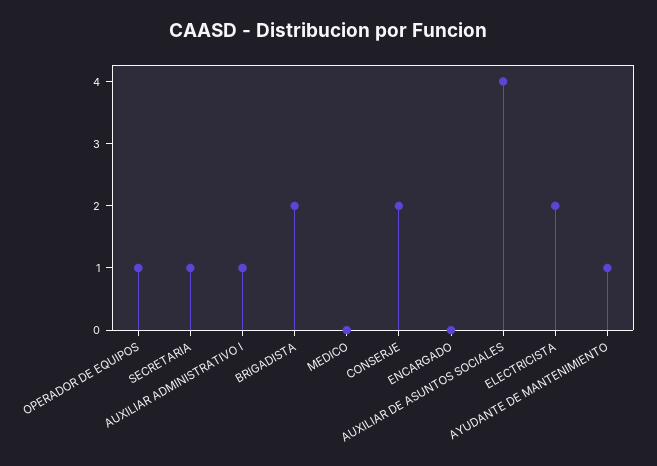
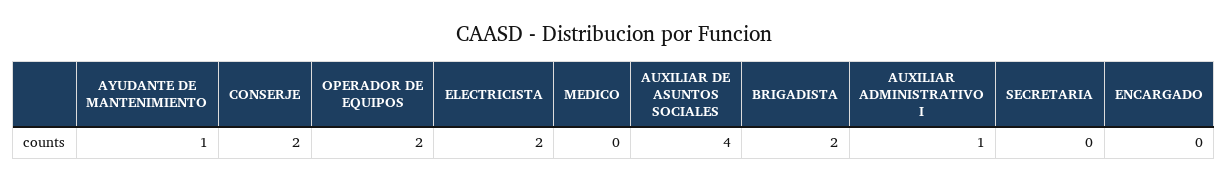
  {
-   "OPERADOR DE EQUIPOS": 1,
+   "OPERADOR DE EQUIPOS": 2,
-   "SECRETARIA": 1,
+   "SECRETARIA": 0,
    "AUXILIAR ADMINISTRATIVO I": 1,
    "BRIGADISTA": 2,
    "MEDICO": 0,
    "CONSERJE": 2,
    "ENCARGADO": 0,
    "AUXILIAR DE ASUNTOS SOCIALES": 4,
    "ELECTRICISTA": 2,
    "AYUDANTE DE MANTENIMIENTO": 1
  }

